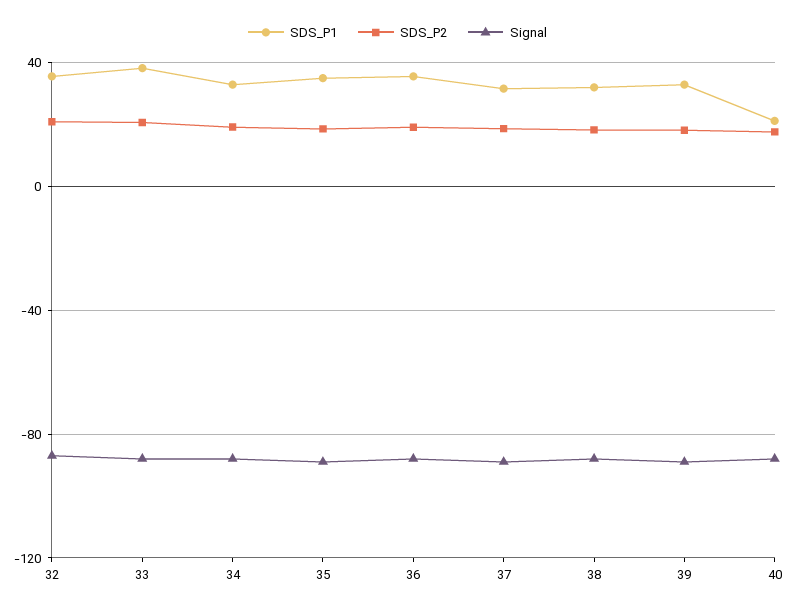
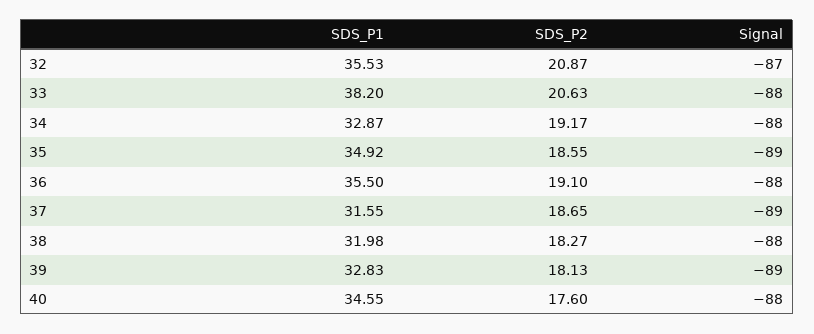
  {
    "SDS_P1": {
      "32": 35.53,
      "33": 38.2,
      "34": 32.87,
      "35": 34.92,
      "36": 35.5,
      "37": 31.55,
      "38": 31.98,
      "39": 32.83,
-     "40": 20
+     "40": 34.55
    },
    "SDS_P2": {
      "32": 20.87,
      "33": 20.63,
      "34": 19.17,
      "35": 18.55,
      "36": 19.1,
      "37": 18.65,
      "38": 18.27,
      "39": 18.13,
      "40": 17.6
    },
    "Signal": {
      "32": -87,
      "33": -88,
      "34": -88,
      "35": -89,
      "36": -88,
      "37": -89,
      "38": -88,
      "39": -89,
      "40": -88
    }
  }

